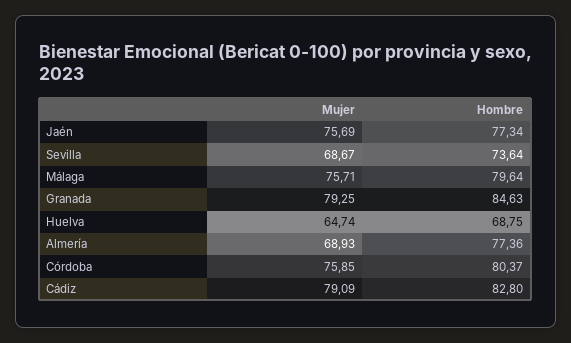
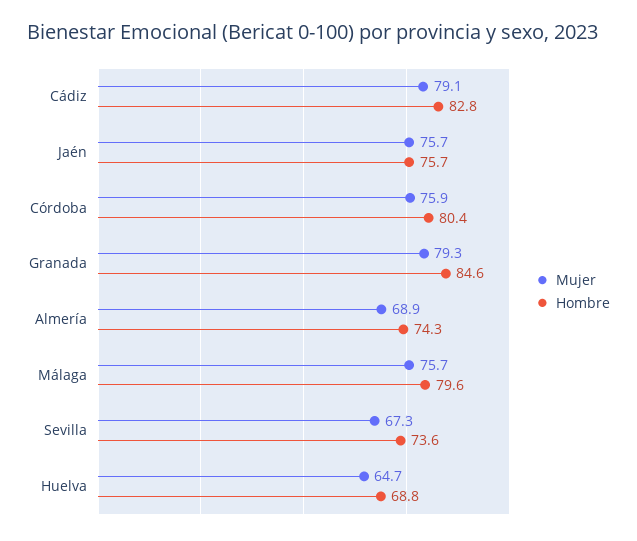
  {
    "Mujer": {
      "Jaén": 75.69,
-     "Sevilla": 68.67,
+     "Sevilla": 67.3,
      "Málaga": 75.71,
      "Granada": 79.25,
      "Huelva": 64.74,
      "Almería": 68.93,
      "Córdoba": 75.85,
      "Cádiz": 79.09
    },
    "Hombre": {
-     "Jaén": 77.34,
+     "Jaén": 75.7,
      "Sevilla": 73.64,
      "Málaga": 79.64,
      "Granada": 84.63,
      "Huelva": 68.75,
-     "Almería": 77.36,
+     "Almería": 74.3,
      "Córdoba": 80.37,
      "Cádiz": 82.8
    }
  }

